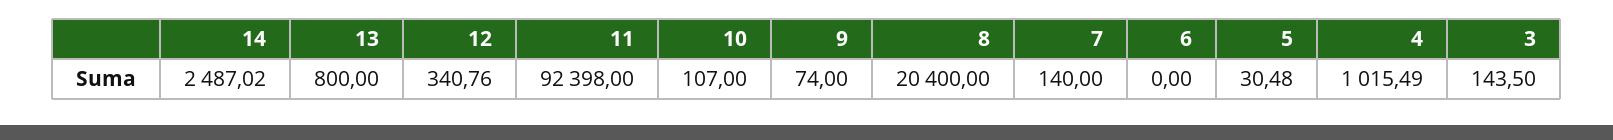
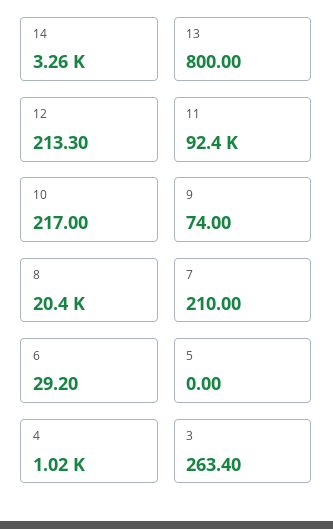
  {
-   "14": 2487.02,
+   "14": 3260,
    "13": 800,
-   "12": 340.76,
+   "12": 213.3,
    "11": 92398,
-   "10": 107,
+   "10": 217,
    "9": 74,
    "8": 20400,
-   "7": 140,
+   "7": 210,
-   "6": 0,
+   "6": 29.2,
-   "5": 30.48,
+   "5": 0,
    "4": 1015.49,
-   "3": 143.5
+   "3": 263.4
  }

